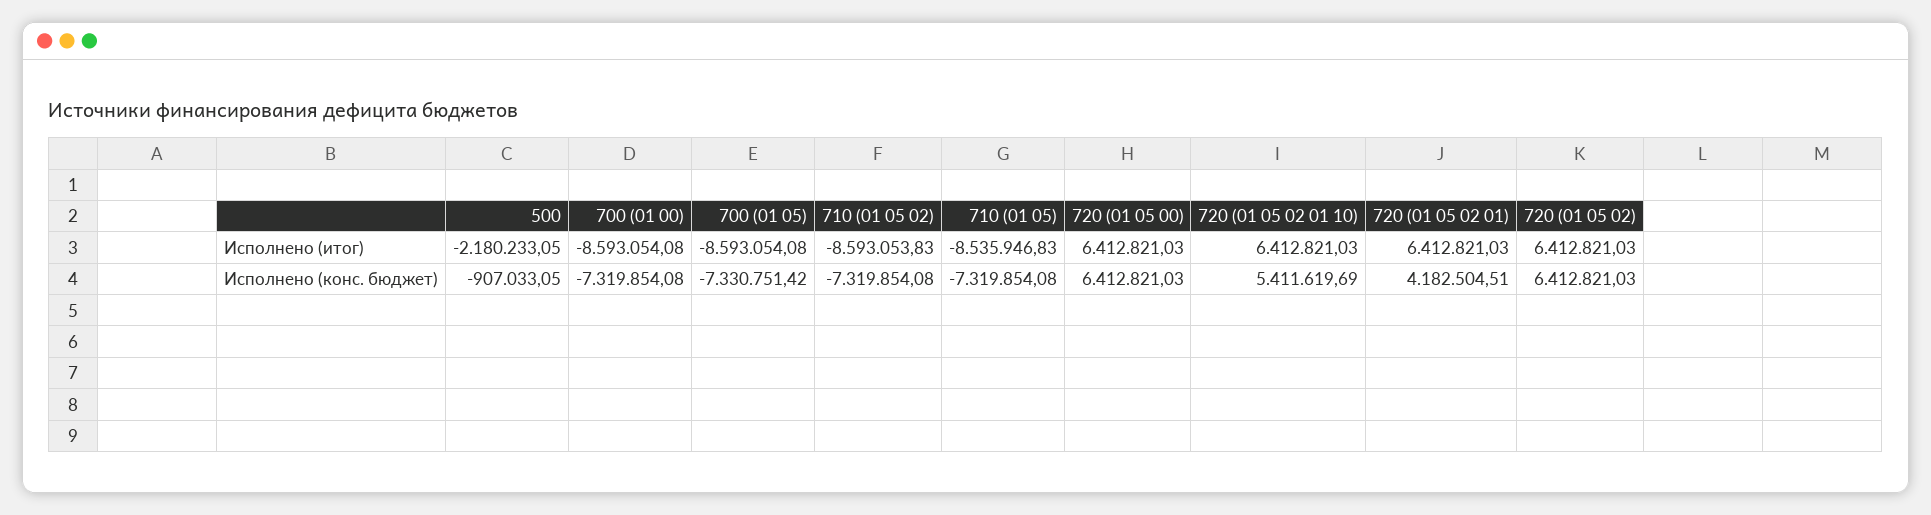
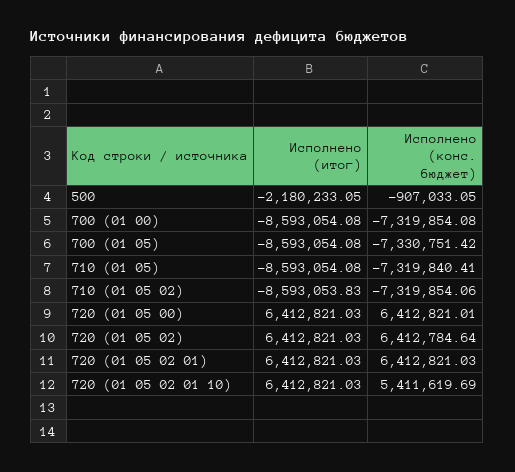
  {
    "500": {
      "Исполнено (итог)": -2180233.05,
      "Исполнено (конс. бюджет)": -907033.05
    },
    "700 (01 00)": {
      "Исполнено (итог)": -8593054.08,
      "Исполнено (конс. бюджет)": -7319854.08
    },
    "700 (01 05)": {
      "Исполнено (итог)": -8593054.08,
      "Исполнено (конс. бюджет)": -7330751.42
    },
    "710 (01 05 02)": {
      "Исполнено (итог)": -8593053.83,
-     "Исполнено (конс. бюджет)": -7319854.08
+     "Исполнено (конс. бюджет)": -7319854.06
    },
    "710 (01 05)": {
-     "Исполнено (итог)": -8535946.83,
+     "Исполнено (итог)": -8593054.08,
-     "Исполнено (конс. бюджет)": -7319854.08
+     "Исполнено (конс. бюджет)": -7319840.41
    },
    "720 (01 05 00)": {
      "Исполнено (итог)": 6412821.03,
-     "Исполнено (конс. бюджет)": 6412821.03
+     "Исполнено (конс. бюджет)": 6412821.01
    },
    "720 (01 05 02 01 10)": {
      "Исполнено (итог)": 6412821.03,
      "Исполнено (конс. бюджет)": 5411619.69
    },
    "720 (01 05 02 01)": {
      "Исполнено (итог)": 6412821.03,
-     "Исполнено (конс. бюджет)": 4182504.51
+     "Исполнено (конс. бюджет)": 6412821.03
    },
    "720 (01 05 02)": {
      "Исполнено (итог)": 6412821.03,
-     "Исполнено (конс. бюджет)": 6412821.03
+     "Исполнено (конс. бюджет)": 6412784.64
    }
  }

